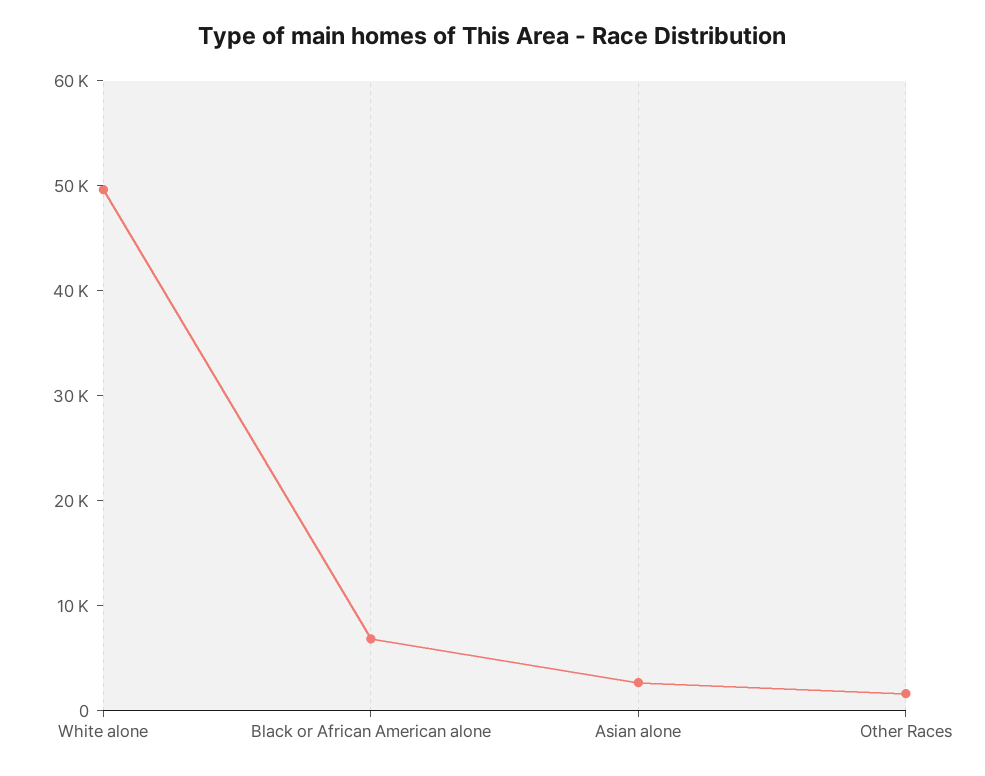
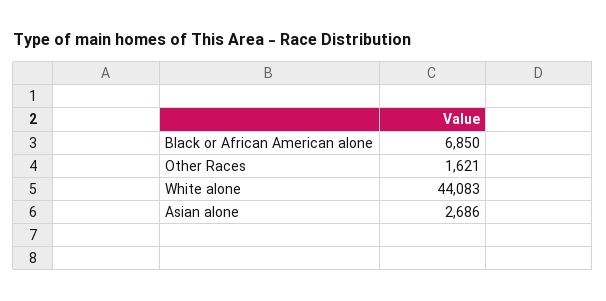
  {
-   "White alone": 50000,
+   "White alone": 44083,
    "Black or African American alone": 6850,
    "Asian alone": 2686,
    "Other Races": 1621
  }

